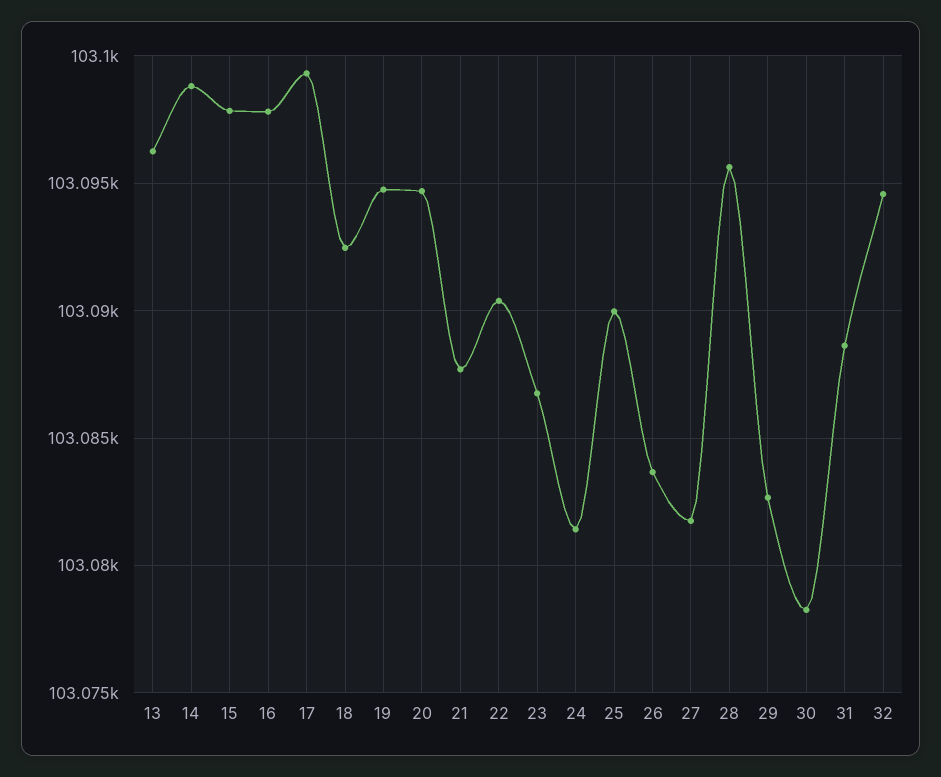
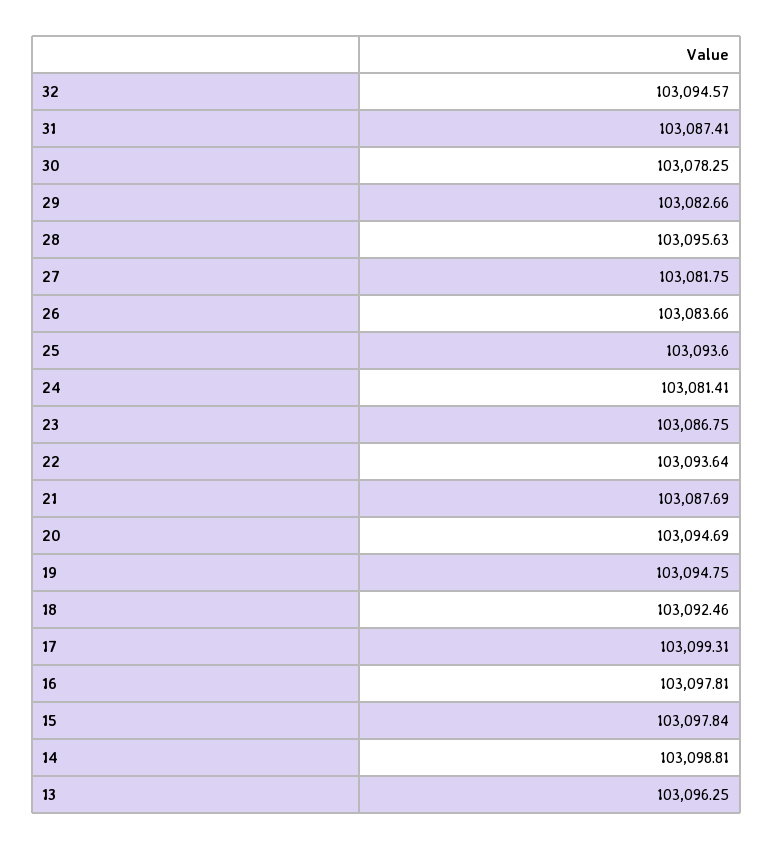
  {
    "13": 103096.25,
    "14": 103098.81,
    "15": 103097.84,
    "16": 103097.81,
    "17": 103099.31,
    "18": 103092.46,
    "19": 103094.75,
    "20": 103094.69,
    "21": 103087.69,
-   "22": 103090.5,
+   "22": 103093.64,
    "23": 103086.75,
    "24": 103081.41,
-   "25": 103090,
+   "25": 103093.6,
    "26": 103083.66,
    "27": 103081.75,
    "28": 103095.63,
    "29": 103082.66,
    "30": 103078.25,
-   "31": 103088.5,
+   "31": 103087.41,
    "32": 103094.57
  }

